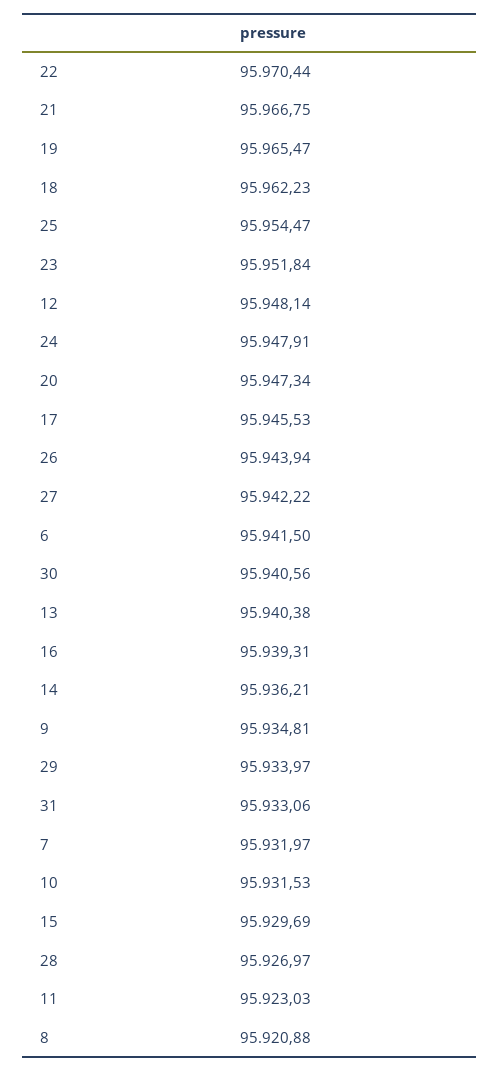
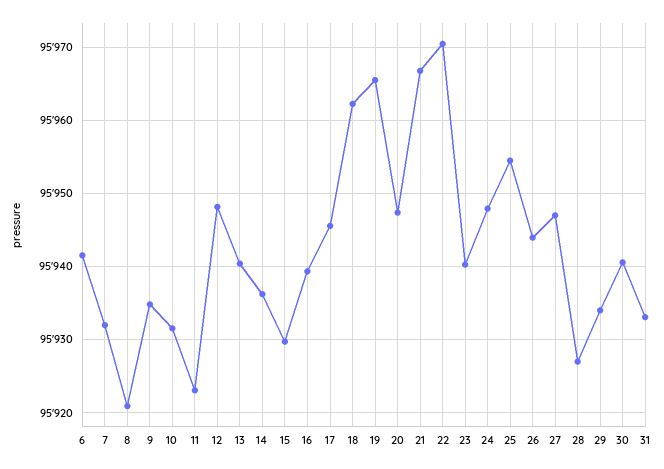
  {
    "22": 95970.44,
    "21": 95966.75,
    "19": 95965.47,
    "18": 95962.23,
    "25": 95954.47,
-   "23": 95951.84,
+   "23": 95940,
    "12": 95948.14,
    "24": 95947.91,
    "20": 95947.34,
    "17": 95945.53,
    "26": 95943.94,
-   "27": 95942.22,
+   "27": 95947,
    "6": 95941.5,
    "30": 95940.56,
    "13": 95940.38,
    "16": 95939.31,
    "14": 95936.21,
    "9": 95934.81,
    "29": 95933.97,
    "31": 95933.06,
    "7": 95931.97,
    "10": 95931.53,
    "15": 95929.69,
    "28": 95926.97,
    "11": 95923.03,
    "8": 95920.88
  }

